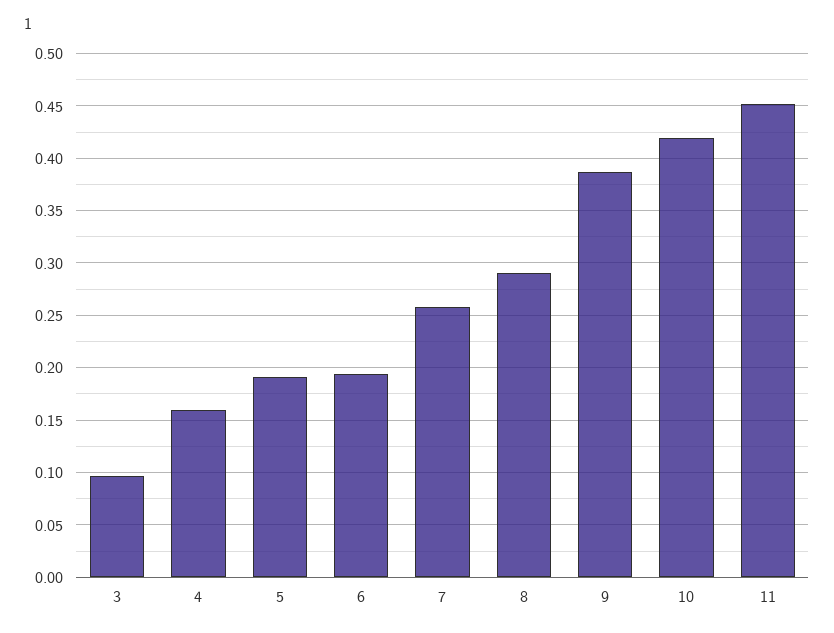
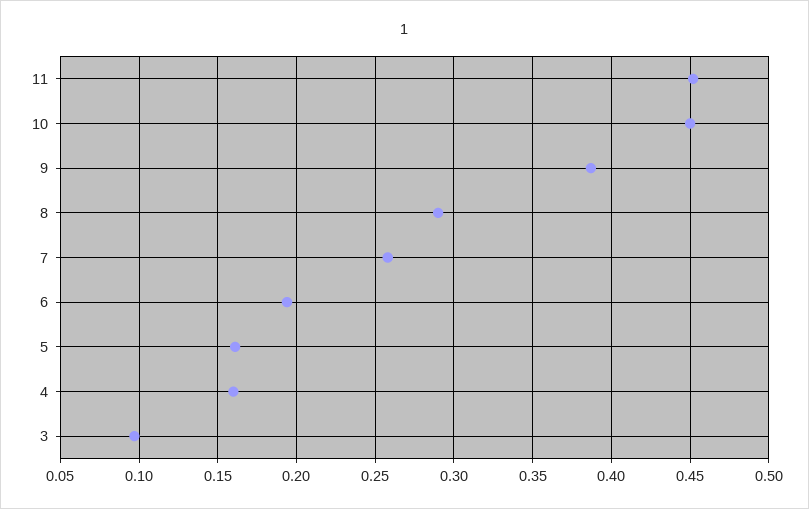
  {
    "3": 0.095,
    "4": 0.16,
-   "5": 0.19,
+   "5": 0.16,
    "6": 0.195,
    "7": 0.26,
    "8": 0.29,
    "9": 0.385,
-   "10": 0.42,
+   "10": 0.45,
    "11": 0.45
  }

